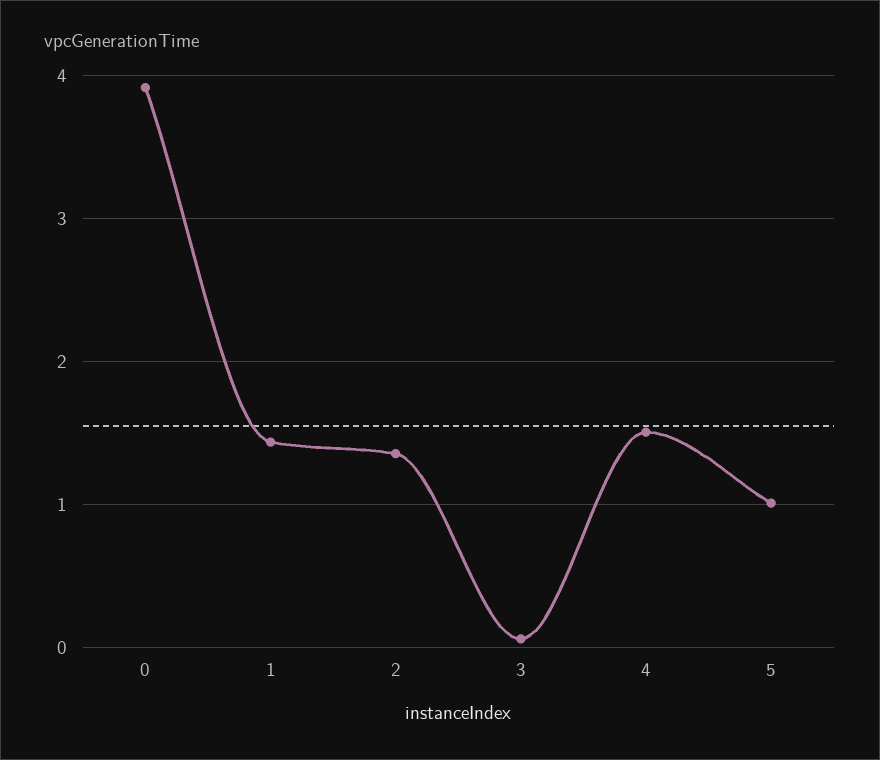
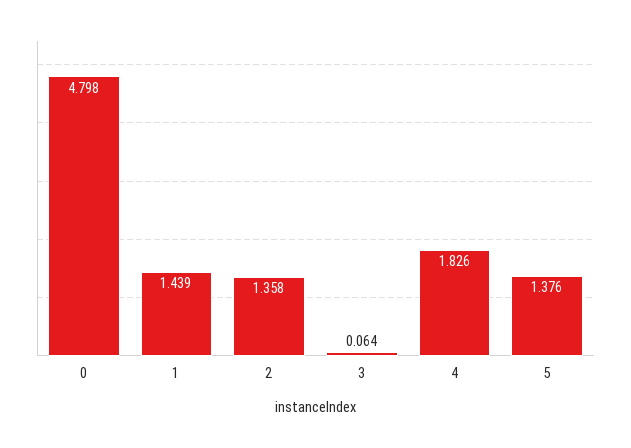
  {
-   "0": 3.9,
+   "0": 4.798,
    "1": 1.439,
    "2": 1.358,
    "3": 0.064,
-   "4": 1.5,
+   "4": 1.826,
-   "5": 1
+   "5": 1.376
  }

